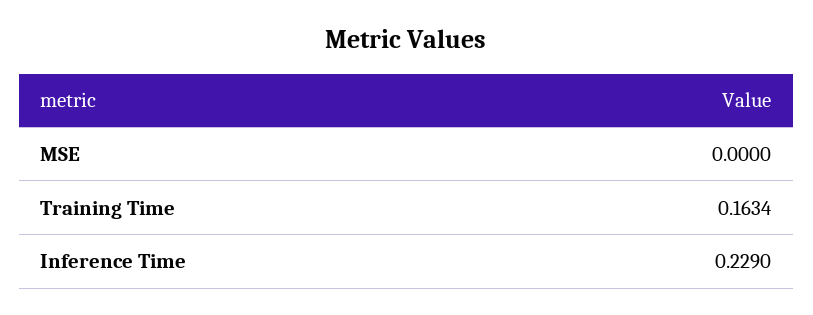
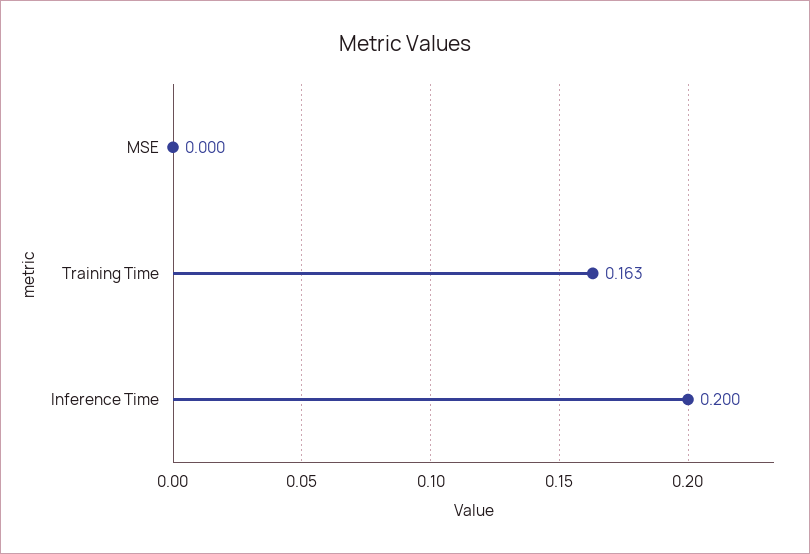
  {
    "MSE": 0,
    "Training Time": 0.1634,
-   "Inference Time": 0.229
+   "Inference Time": 0.2
  }

